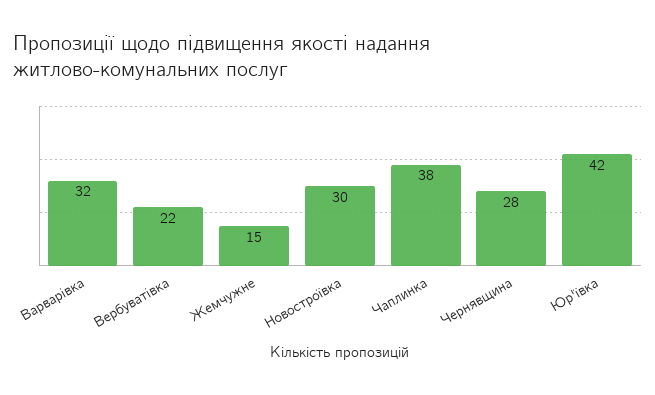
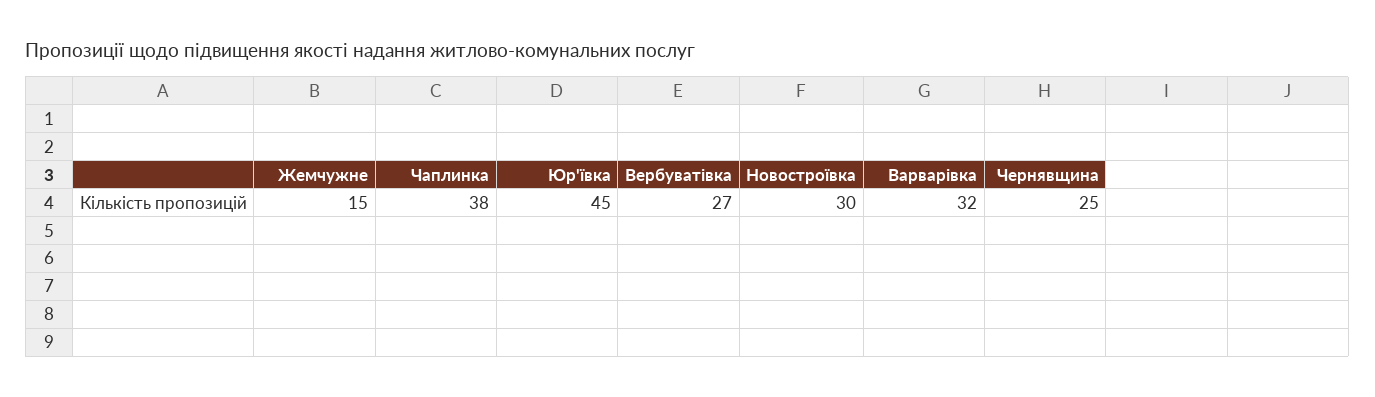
  {
    "Варварівка": 32,
-   "Вербуватівка": 22,
+   "Вербуватівка": 27,
    "Жемчужне": 15,
    "Новостроївка": 30,
    "Чаплинка": 38,
-   "Чернявщина": 28,
+   "Чернявщина": 25,
-   "Юр'ївка": 42
+   "Юр'ївка": 45
  }

